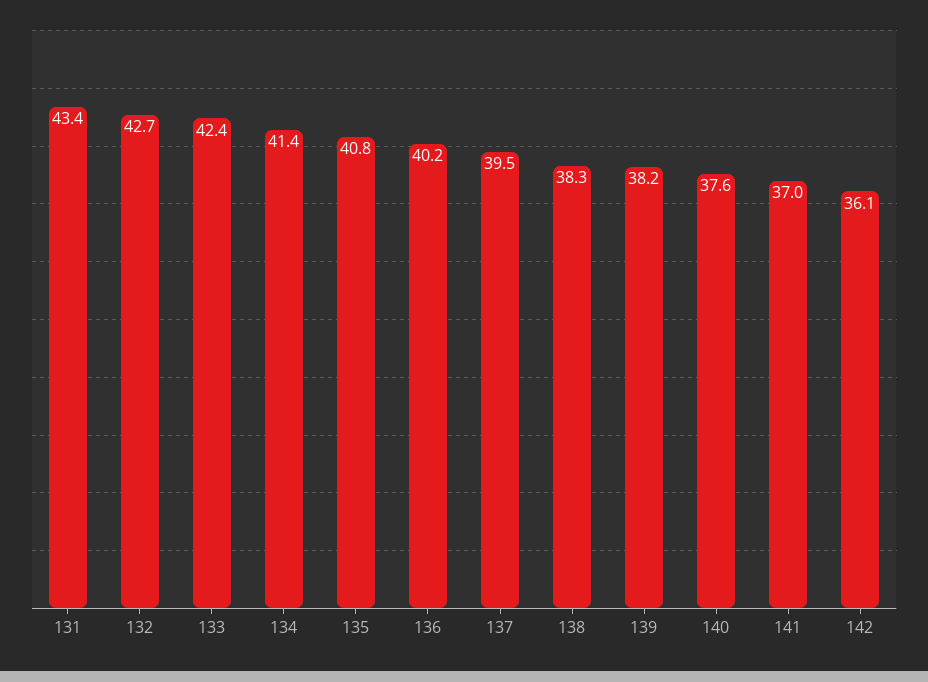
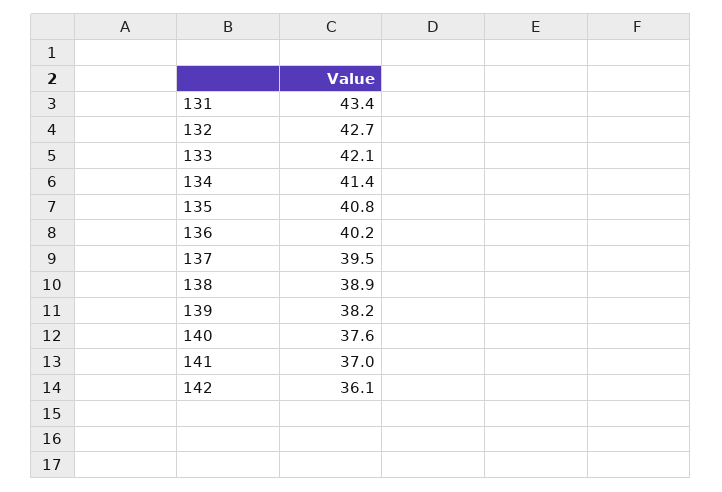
  {
    "131": 43.4,
    "132": 42.7,
-   "133": 42.4,
+   "133": 42.1,
    "134": 41.4,
    "135": 40.8,
    "136": 40.2,
    "137": 39.5,
-   "138": 38.3,
+   "138": 38.9,
    "139": 38.2,
    "140": 37.6,
    "141": 37,
    "142": 36.1
  }

